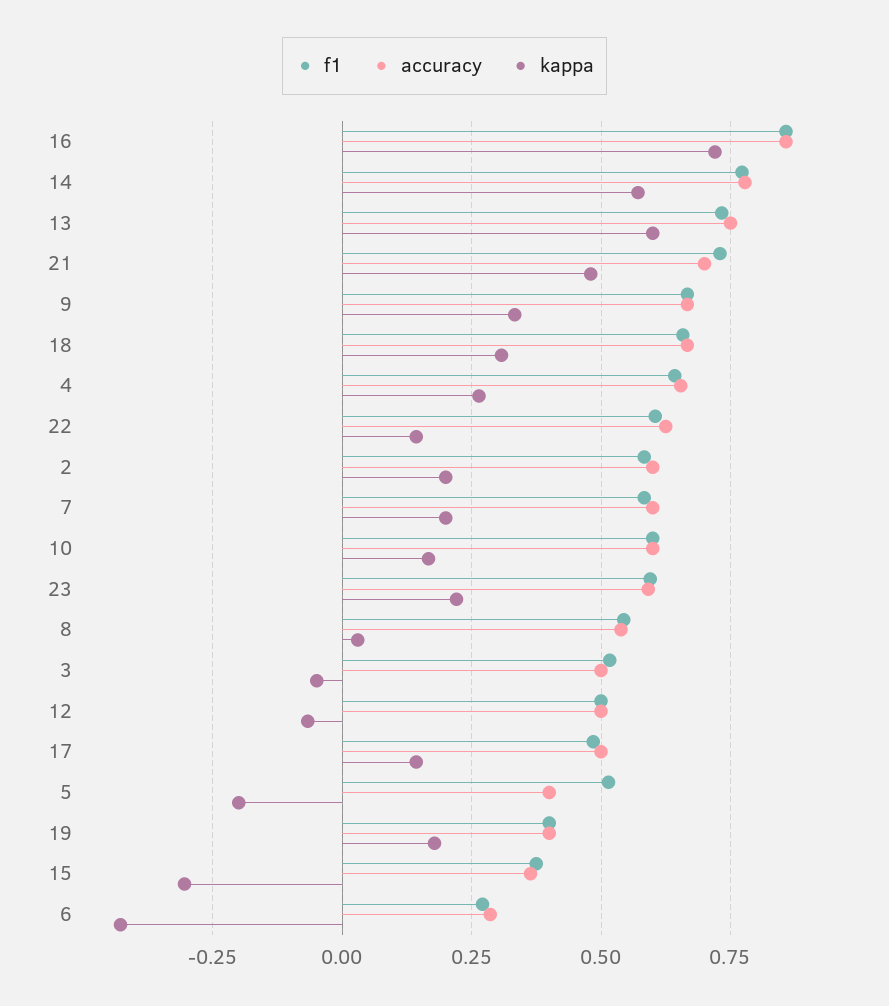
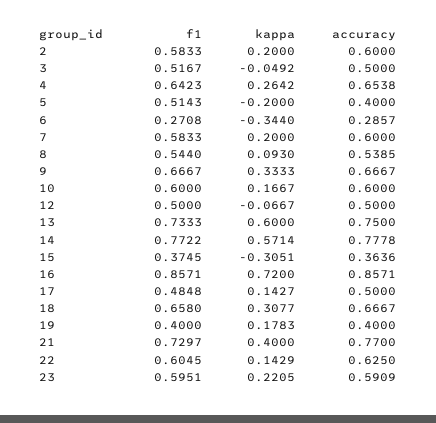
  {
    "f1": {
      "16": 0.8571,
      "14": 0.7722,
      "13": 0.7333,
      "21": 0.7297,
      "9": 0.6667,
      "18": 0.658,
      "4": 0.6423,
      "22": 0.6045,
      "2": 0.5833,
      "7": 0.5833,
      "10": 0.6,
      "23": 0.5951,
      "8": 0.544,
      "3": 0.5167,
      "12": 0.5,
      "17": 0.4848,
      "5": 0.5143,
      "19": 0.4,
      "15": 0.3745,
      "6": 0.2708
    },
    "accuracy": {
      "16": 0.8571,
      "14": 0.7778,
      "13": 0.75,
-     "21": 0.7,
+     "21": 0.77,
      "9": 0.6667,
      "18": 0.6667,
      "4": 0.6538,
      "22": 0.625,
      "2": 0.6,
      "7": 0.6,
      "10": 0.6,
      "23": 0.5909,
      "8": 0.5385,
      "3": 0.5,
      "12": 0.5,
      "17": 0.5,
      "5": 0.4,
      "19": 0.4,
      "15": 0.3636,
      "6": 0.2857
    },
    "kappa": {
      "16": 0.72,
      "14": 0.5714,
      "13": 0.6,
-     "21": 0.475,
+     "21": 0.4,
      "9": 0.3333,
      "18": 0.3077,
      "4": 0.2642,
      "22": 0.1429,
      "2": 0.2,
      "7": 0.2,
      "10": 0.1667,
      "23": 0.2205,
-     "8": 0.025,
+     "8": 0.093,
      "3": -0.0492,
      "12": -0.0667,
      "17": 0.1427,
      "5": -0.2,
      "19": 0.1783,
      "15": -0.3051,
-     "6": -0.425
+     "6": -0.344
    }
  }

